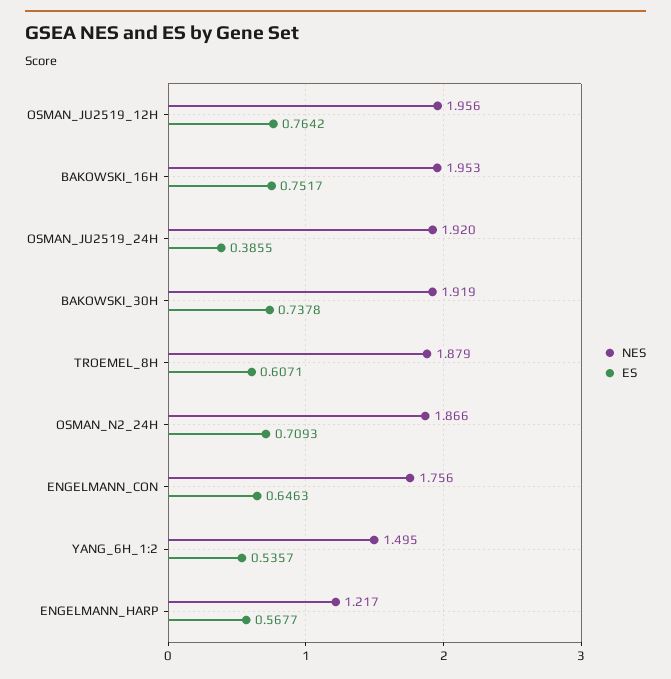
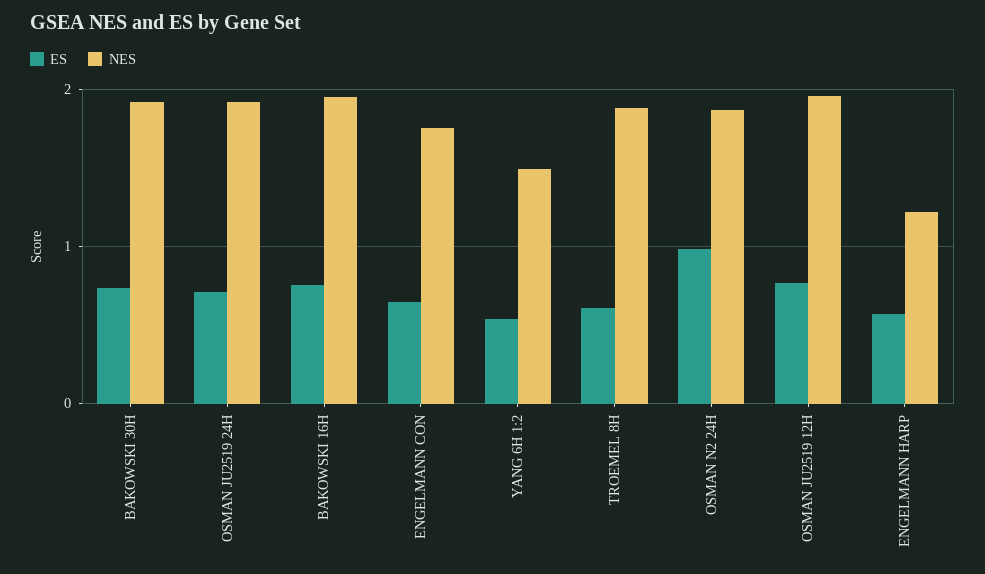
  {
    "NES": {
      "OSMAN_JU2519_12H": 1.956,
      "BAKOWSKI_16H": 1.953,
      "OSMAN_JU2519_24H": 1.92,
      "BAKOWSKI_30H": 1.919,
      "TROEMEL_8H": 1.879,
      "OSMAN_N2_24H": 1.866,
      "ENGELMANN_CON": 1.756,
      "YANG_6H_1:2": 1.495,
      "ENGELMANN_HARP": 1.217
    },
    "ES": {
      "OSMAN_JU2519_12H": 0.7642,
      "BAKOWSKI_16H": 0.7517,
-     "OSMAN_JU2519_24H": 0.3855,
+     "OSMAN_JU2519_24H": 0.7,
      "BAKOWSKI_30H": 0.7378,
      "TROEMEL_8H": 0.6071,
-     "OSMAN_N2_24H": 0.7093,
+     "OSMAN_N2_24H": 1,
      "ENGELMANN_CON": 0.6463,
      "YANG_6H_1:2": 0.5357,
      "ENGELMANN_HARP": 0.5677
    }
  }

